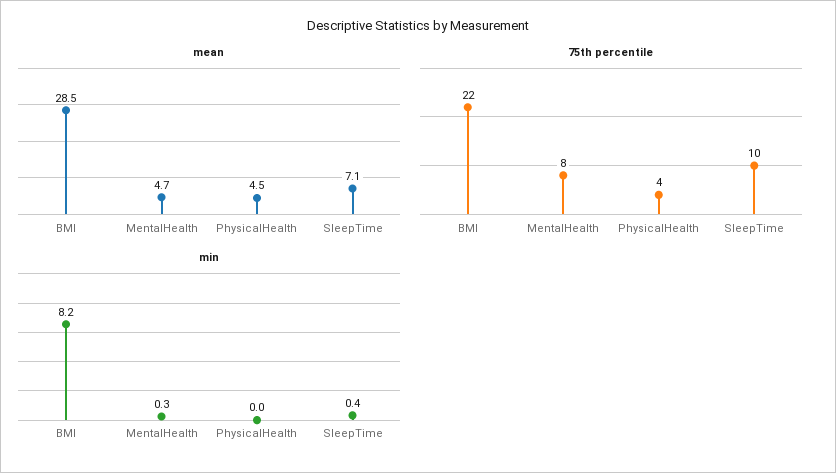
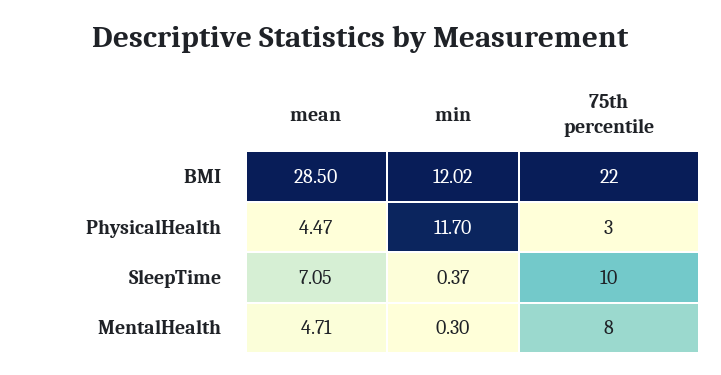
  {
    "mean": {
      "BMI": 28.5,
      "MentalHealth": 4.71,
      "PhysicalHealth": 4.47,
      "SleepTime": 7.05
    },
    "75th percentile": {
      "BMI": 22,
      "MentalHealth": 8,
-     "PhysicalHealth": 4,
+     "PhysicalHealth": 3,
      "SleepTime": 10
    },
    "min": {
-     "BMI": 8.2,
+     "BMI": 12.02,
      "MentalHealth": 0.3,
-     "PhysicalHealth": 0,
+     "PhysicalHealth": 11.7,
      "SleepTime": 0.37
    }
  }

